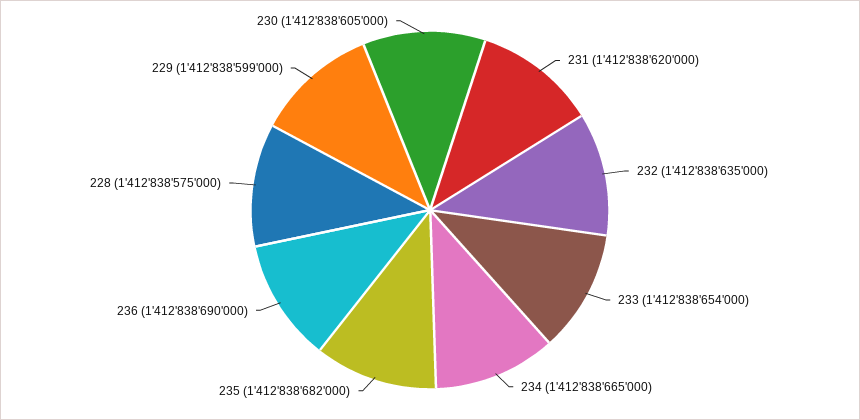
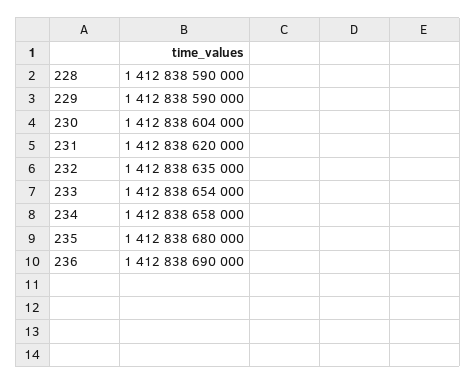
  {
    "231": 1412838620000,
    "232": 1412838635000,
    "233": 1412838654000,
-   "234": 1412838665000,
+   "234": 1412838658000,
-   "235": 1412838682000,
+   "235": 1412838680000,
    "236": 1412838690000,
-   "228": 1412838575000,
+   "228": 1412838590000,
-   "229": 1412838599000,
+   "229": 1412838590000,
-   "230": 1412838605000
+   "230": 1412838604000
  }

